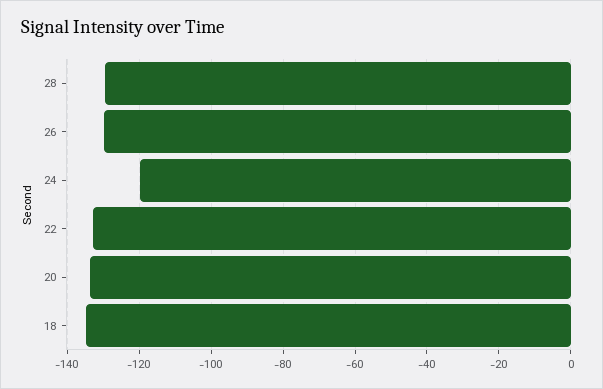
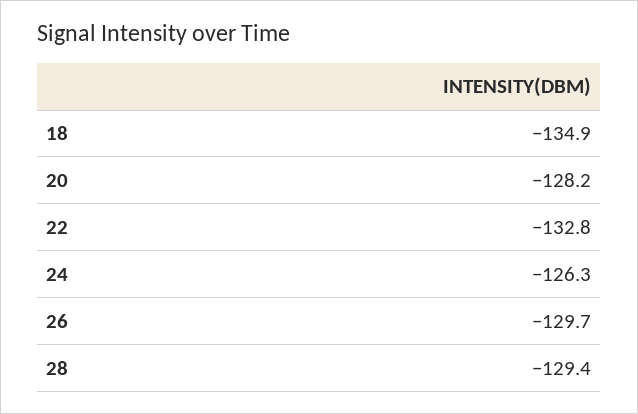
  {
    "28": -129.4,
    "26": -129.7,
-   "24": -120,
+   "24": -126.3,
    "22": -132.8,
-   "20": -134,
+   "20": -128.2,
    "18": -134.9
  }

